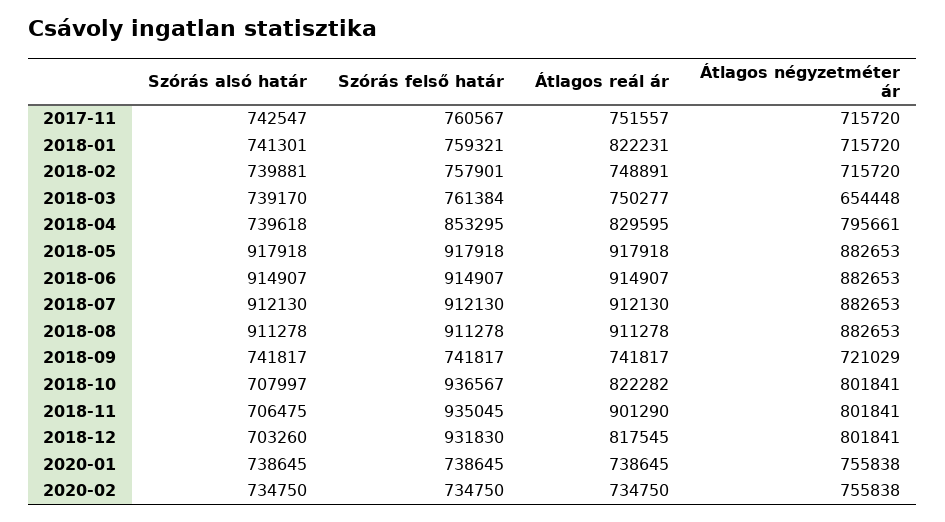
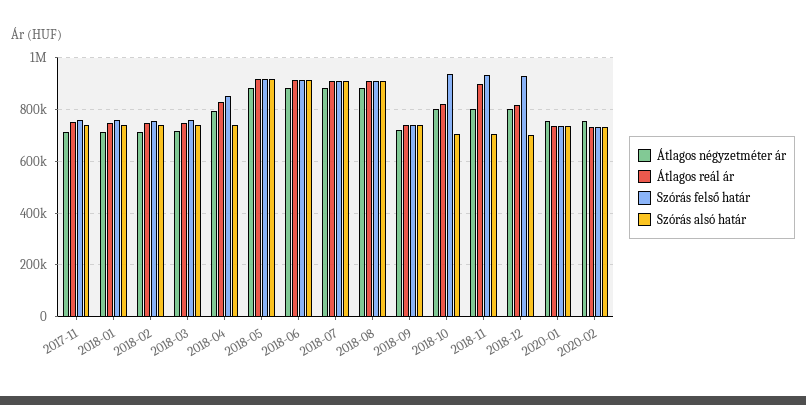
  {
    "Szórás alsó határ": {
      "2017-11": 742547,
      "2018-01": 741301,
      "2018-02": 739881,
      "2018-03": 739170,
      "2018-04": 739618,
      "2018-05": 917918,
      "2018-06": 914907,
      "2018-07": 912130,
      "2018-08": 911278,
      "2018-09": 741817,
      "2018-10": 707997,
      "2018-11": 706475,
      "2018-12": 703260,
      "2020-01": 738645,
      "2020-02": 734750
    },
    "Szórás felső határ": {
      "2017-11": 760567,
      "2018-01": 759321,
      "2018-02": 757901,
      "2018-03": 761384,
      "2018-04": 853295,
      "2018-05": 917918,
      "2018-06": 914907,
      "2018-07": 912130,
      "2018-08": 911278,
      "2018-09": 741817,
      "2018-10": 936567,
      "2018-11": 935045,
      "2018-12": 931830,
      "2020-01": 738645,
      "2020-02": 734750
    },
    "Átlagos reál ár": {
      "2017-11": 751557,
-     "2018-01": 822231,
+     "2018-01": 750000,
      "2018-02": 748891,
      "2018-03": 750277,
      "2018-04": 829595,
      "2018-05": 917918,
      "2018-06": 914907,
      "2018-07": 912130,
      "2018-08": 911278,
      "2018-09": 741817,
      "2018-10": 822282,
      "2018-11": 901290,
      "2018-12": 817545,
      "2020-01": 738645,
      "2020-02": 734750
    },
    "Átlagos négyzetméter ár": {
      "2017-11": 715720,
      "2018-01": 715720,
      "2018-02": 715720,
-     "2018-03": 654448,
+     "2018-03": 725000,
      "2018-04": 795661,
      "2018-05": 882653,
      "2018-06": 882653,
      "2018-07": 882653,
      "2018-08": 882653,
      "2018-09": 721029,
      "2018-10": 801841,
      "2018-11": 801841,
      "2018-12": 801841,
      "2020-01": 755838,
      "2020-02": 755838
    }
  }

